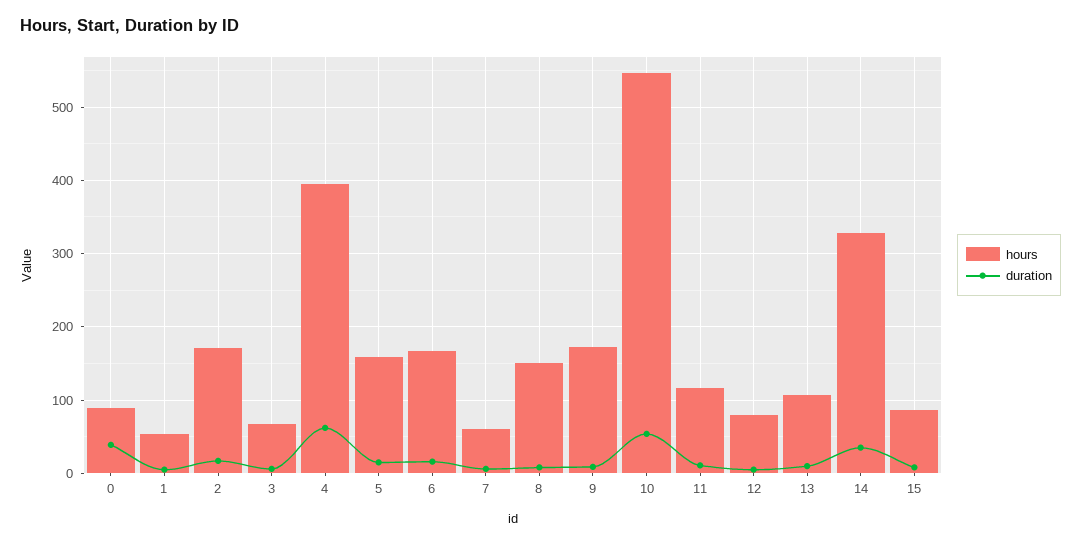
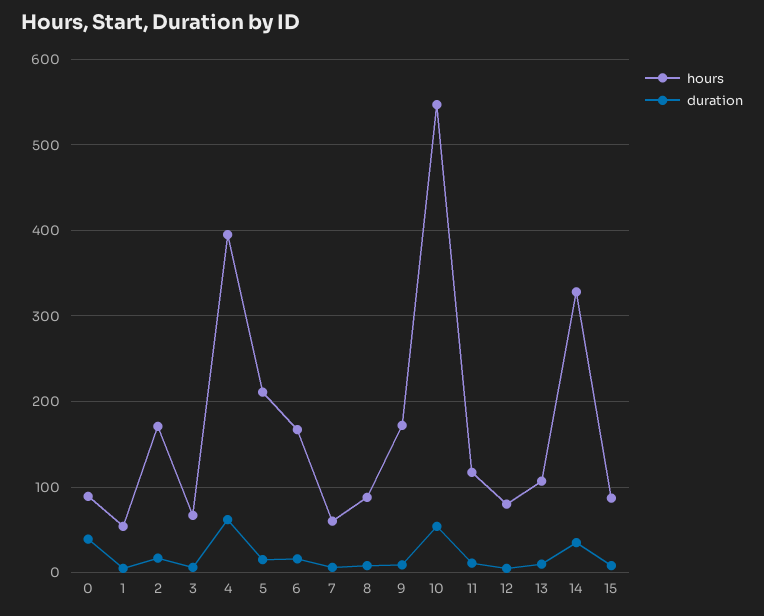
  {
    "hours": {
      "0": 90,
      "1": 50,
      "2": 170,
      "3": 70,
      "4": 400,
-     "5": 160,
+     "5": 210,
      "6": 170,
      "7": 60,
-     "8": 150,
+     "8": 90,
      "9": 170,
      "10": 550,
      "11": 120,
      "12": 80,
      "13": 110,
      "14": 330,
      "15": 90
    },
    "duration": {
      "0": 40,
      "1": 10,
      "2": 20,
      "3": 10,
      "4": 60,
      "5": 20,
      "6": 20,
      "7": 10,
      "8": 10,
      "9": 10,
      "10": 50,
      "11": 10,
      "12": 10,
      "13": 10,
      "14": 40,
      "15": 10
    }
  }

